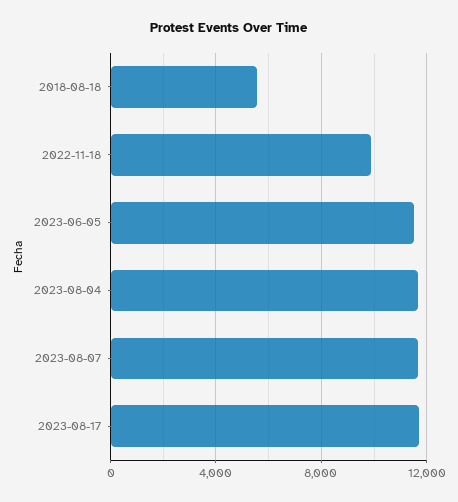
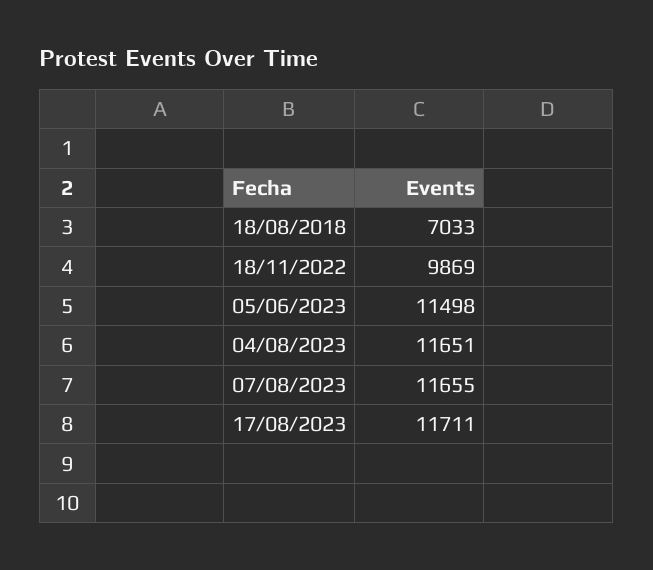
  {
-   "2018-08-18": 5500,
+   "2018-08-18": 7033,
    "2022-11-18": 9869,
    "2023-06-05": 11498,
    "2023-08-04": 11651,
    "2023-08-07": 11655,
    "2023-08-17": 11711
  }

